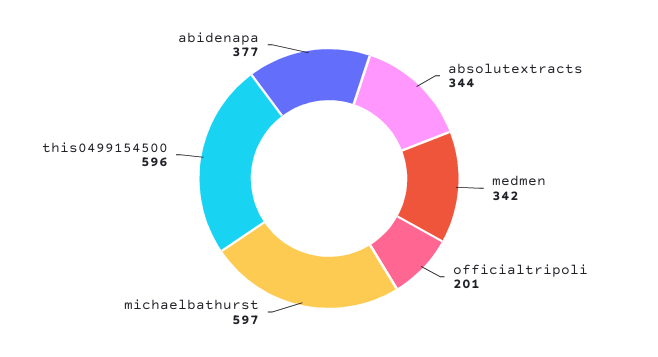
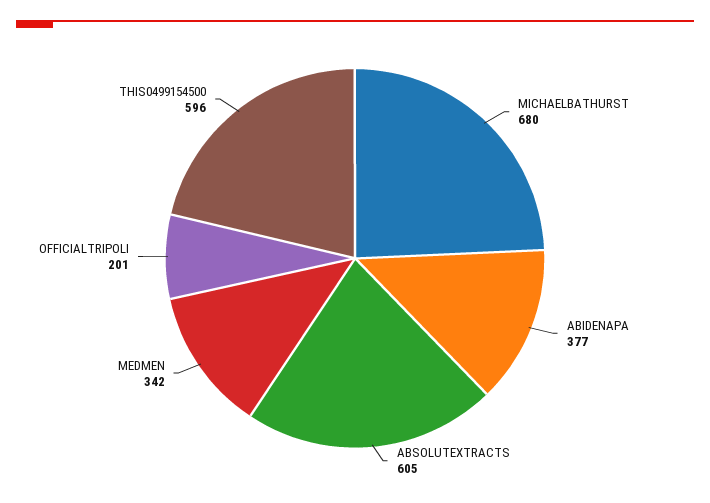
  {
-   "absolutextracts": 344,
+   "absolutextracts": 605,
    "medmen": 342,
    "officialtripoli": 201,
-   "michaelbathurst": 597,
+   "michaelbathurst": 680,
    "this0499154500": 596,
    "abidenapa": 377
  }

